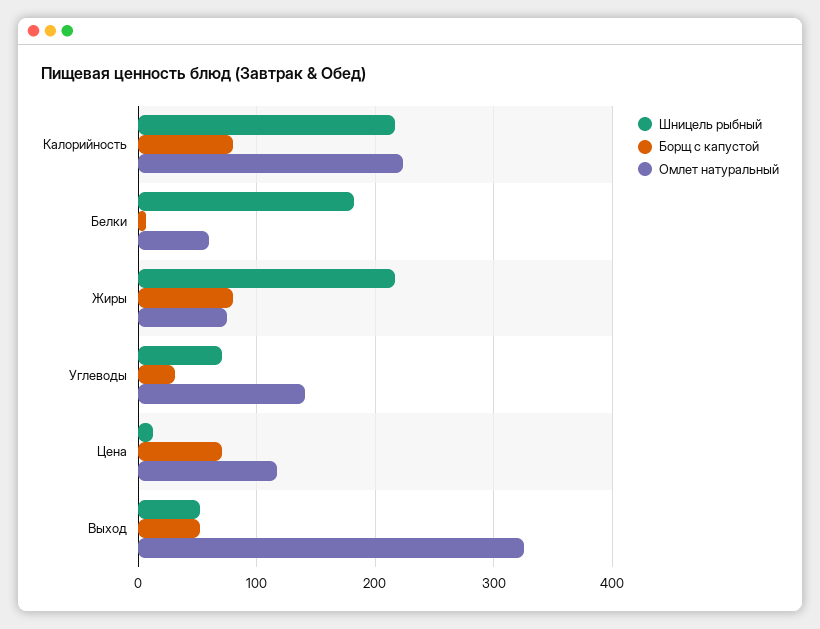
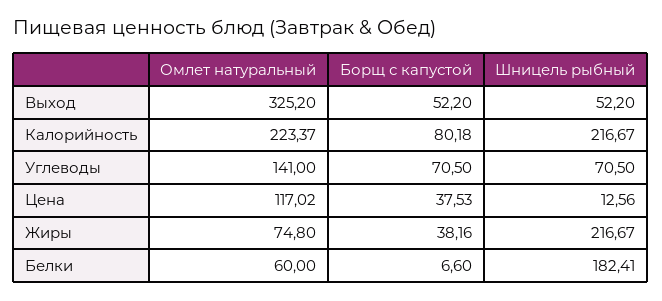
  {
    "Шницель рыбный": {
      "Калорийность": 216.67,
      "Белки": 182.41,
      "Жиры": 216.67,
      "Углеводы": 70.5,
      "Цена": 12.56,
      "Выход": 52.2
    },
    "Борщ с капустой": {
      "Калорийность": 80.18,
      "Белки": 6.6,
-     "Жиры": 80,
+     "Жиры": 38.16,
-     "Углеводы": 30,
+     "Углеводы": 70.5,
-     "Цена": 70,
+     "Цена": 37.53,
      "Выход": 52.2
    },
    "Омлет натуральный": {
      "Калорийность": 223.37,
      "Белки": 60,
      "Жиры": 74.8,
      "Углеводы": 141,
      "Цена": 117.02,
      "Выход": 325.2
    }
  }

